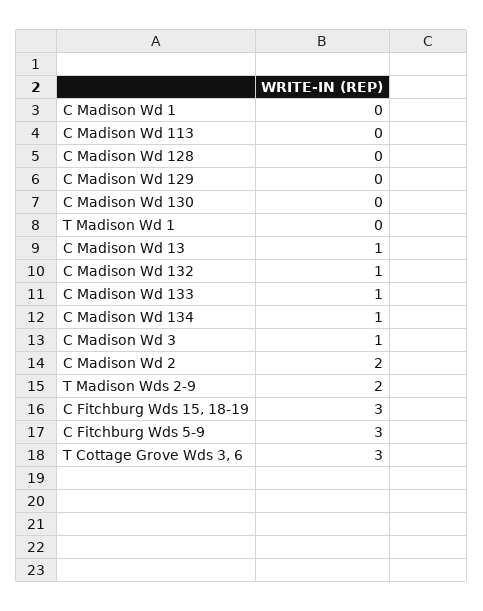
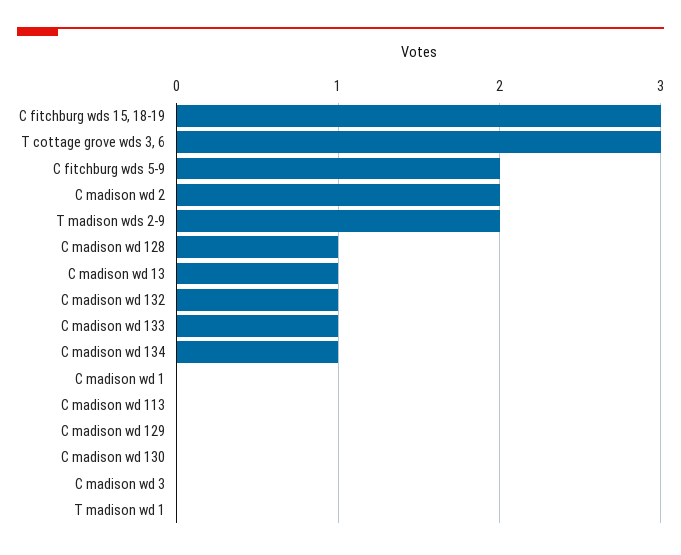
  {
    "C Madison Wd 1": 0,
    "C Madison Wd 113": 0,
-   "C Madison Wd 128": 0,
+   "C Madison Wd 128": 1,
    "C Madison Wd 129": 0,
    "C Madison Wd 130": 0,
    "T Madison Wd 1": 0,
    "C Madison Wd 13": 1,
    "C Madison Wd 132": 1,
    "C Madison Wd 133": 1,
    "C Madison Wd 134": 1,
-   "C Madison Wd 3": 1,
+   "C Madison Wd 3": 0,
    "C Madison Wd 2": 2,
    "T Madison Wds 2-9": 2,
    "C Fitchburg Wds 15, 18-19": 3,
-   "C Fitchburg Wds 5-9": 3,
+   "C Fitchburg Wds 5-9": 2,
    "T Cottage Grove Wds 3, 6": 3
  }

